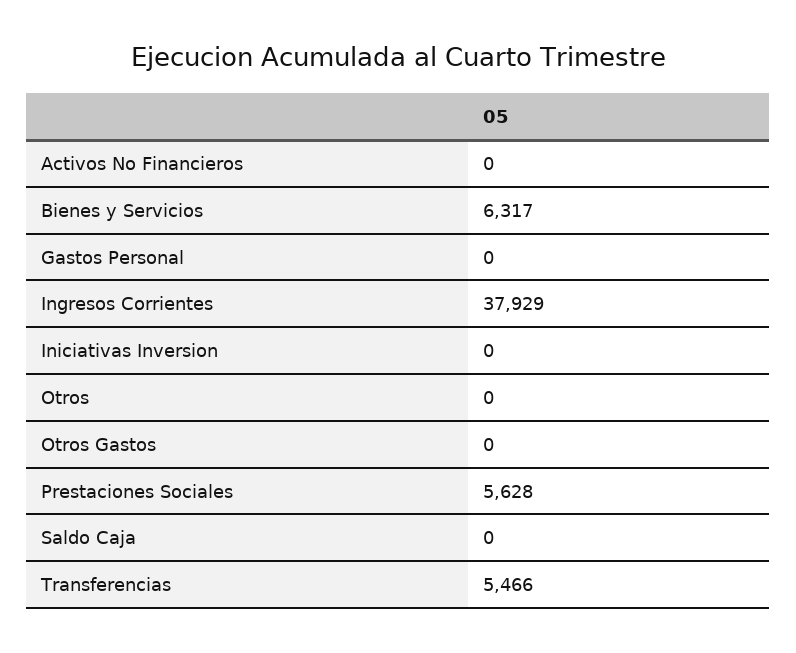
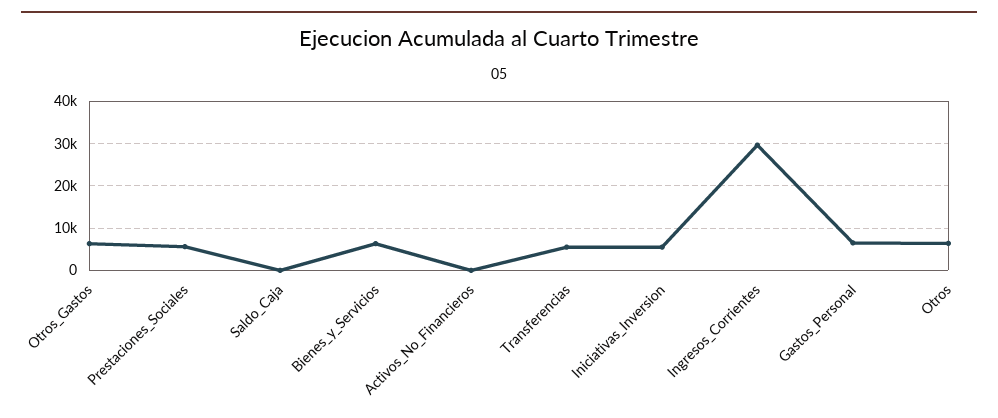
  {
    "Activos No Financieros": 0,
    "Bienes y Servicios": 6317,
-   "Gastos Personal": 0,
+   "Gastos Personal": 6000,
-   "Ingresos Corrientes": 37929,
+   "Ingresos Corrientes": 30000,
-   "Iniciativas Inversion": 0,
+   "Iniciativas Inversion": 6000,
-   "Otros": 0,
+   "Otros": 6000,
-   "Otros Gastos": 0,
+   "Otros Gastos": 6000,
    "Prestaciones Sociales": 5628,
    "Saldo Caja": 0,
    "Transferencias": 5466
  }

